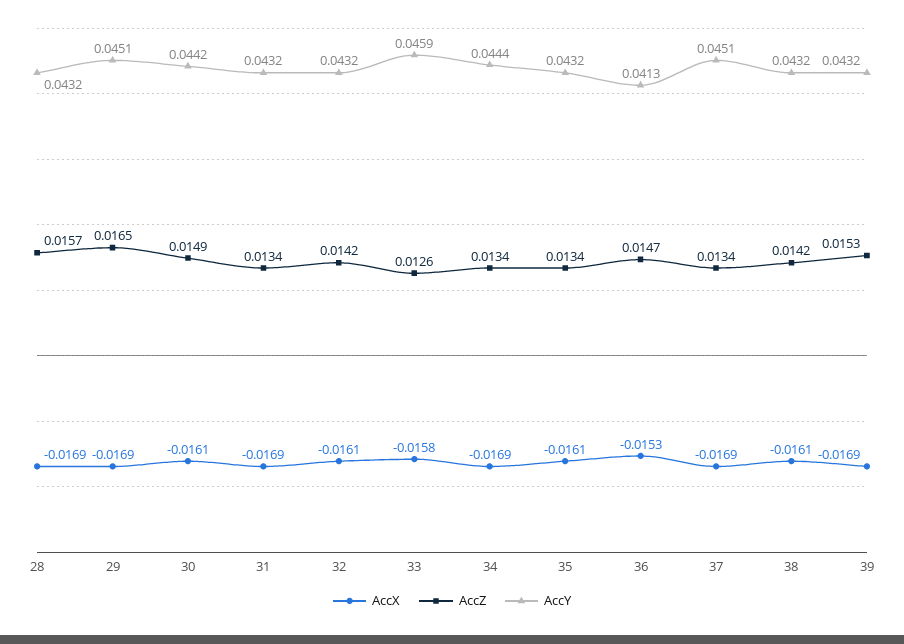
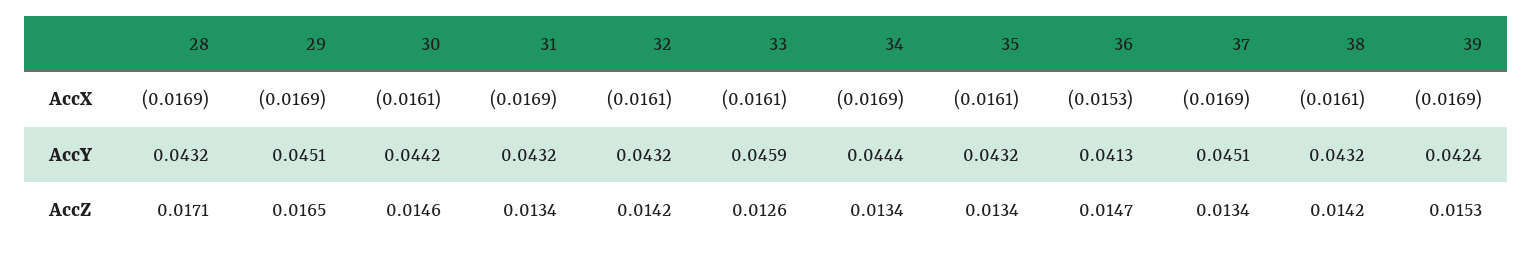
  {
    "AccX": {
      "28": -0.0169,
      "29": -0.0169,
      "30": -0.0161,
      "31": -0.0169,
      "32": -0.0161,
-     "33": -0.0158,
+     "33": -0.0161,
      "34": -0.0169,
      "35": -0.0161,
      "36": -0.0153,
      "37": -0.0169,
      "38": -0.0161,
      "39": -0.0169
    },
    "AccZ": {
-     "28": 0.0157,
+     "28": 0.0171,
      "29": 0.0165,
-     "30": 0.0149,
+     "30": 0.0146,
      "31": 0.0134,
      "32": 0.0142,
      "33": 0.0126,
      "34": 0.0134,
      "35": 0.0134,
      "36": 0.0147,
      "37": 0.0134,
      "38": 0.0142,
      "39": 0.0153
    },
    "AccY": {
      "28": 0.0432,
      "29": 0.0451,
      "30": 0.0442,
      "31": 0.0432,
      "32": 0.0432,
      "33": 0.0459,
      "34": 0.0444,
      "35": 0.0432,
      "36": 0.0413,
      "37": 0.0451,
      "38": 0.0432,
-     "39": 0.0432
+     "39": 0.0424
    }
  }

